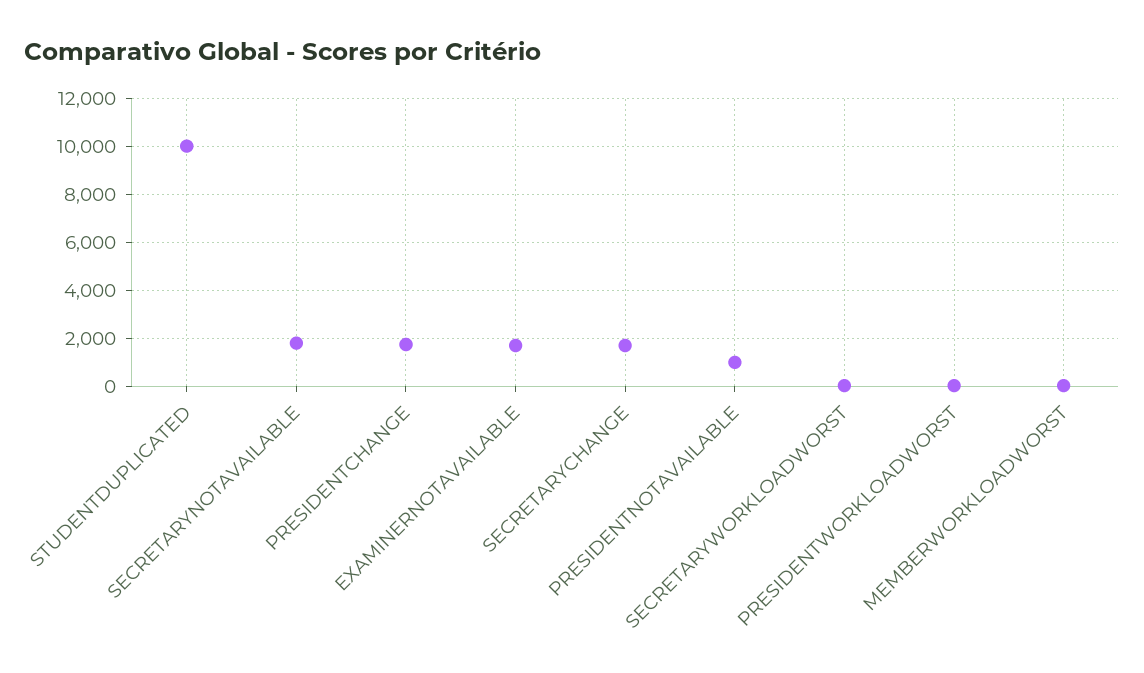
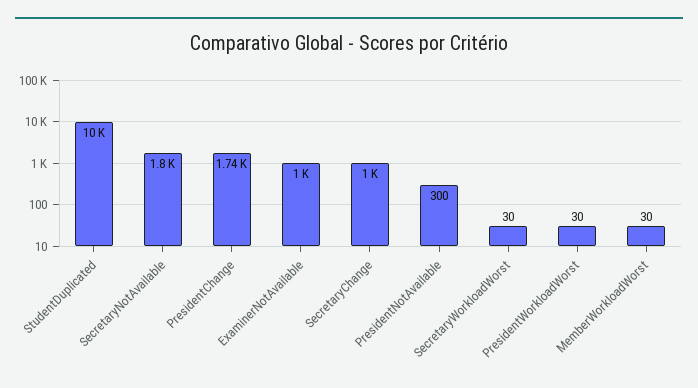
  {
    "STUDENTDUPLICATED": 10000,
    "SECRETARYNOTAVAILABLE": 1800,
    "PRESIDENTCHANGE": 1740,
-   "EXAMINERNOTAVAILABLE": 1750,
+   "EXAMINERNOTAVAILABLE": 1000,
-   "SECRETARYCHANGE": 1750,
+   "SECRETARYCHANGE": 1000,
-   "PRESIDENTNOTAVAILABLE": 1000,
+   "PRESIDENTNOTAVAILABLE": 300,
    "SECRETARYWORKLOADWORST": 30,
    "PRESIDENTWORKLOADWORST": 30,
    "MEMBERWORKLOADWORST": 30
  }

